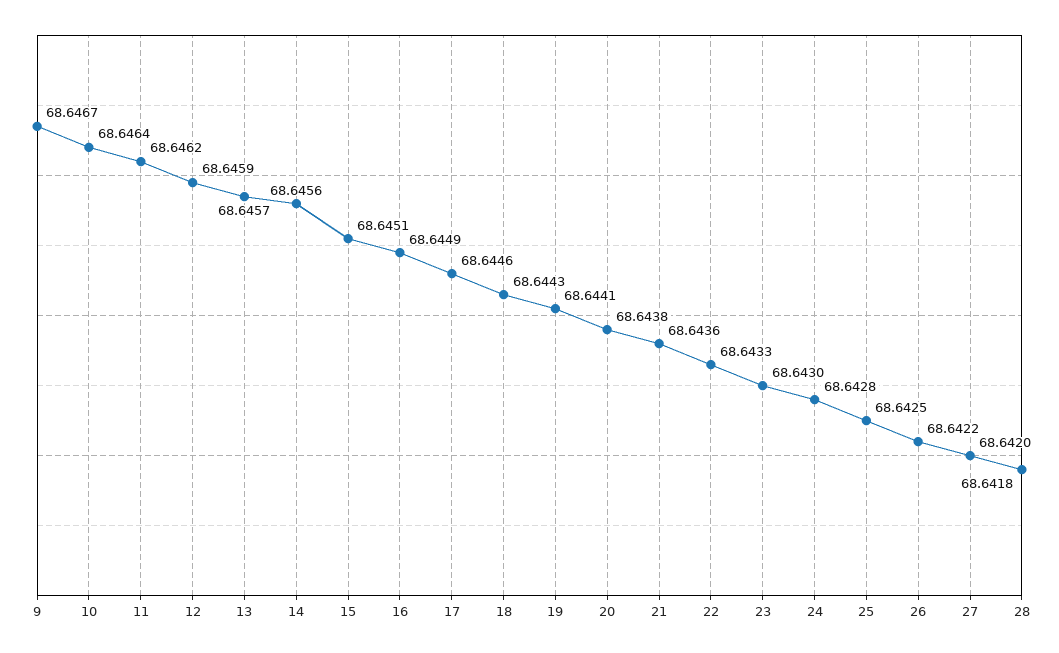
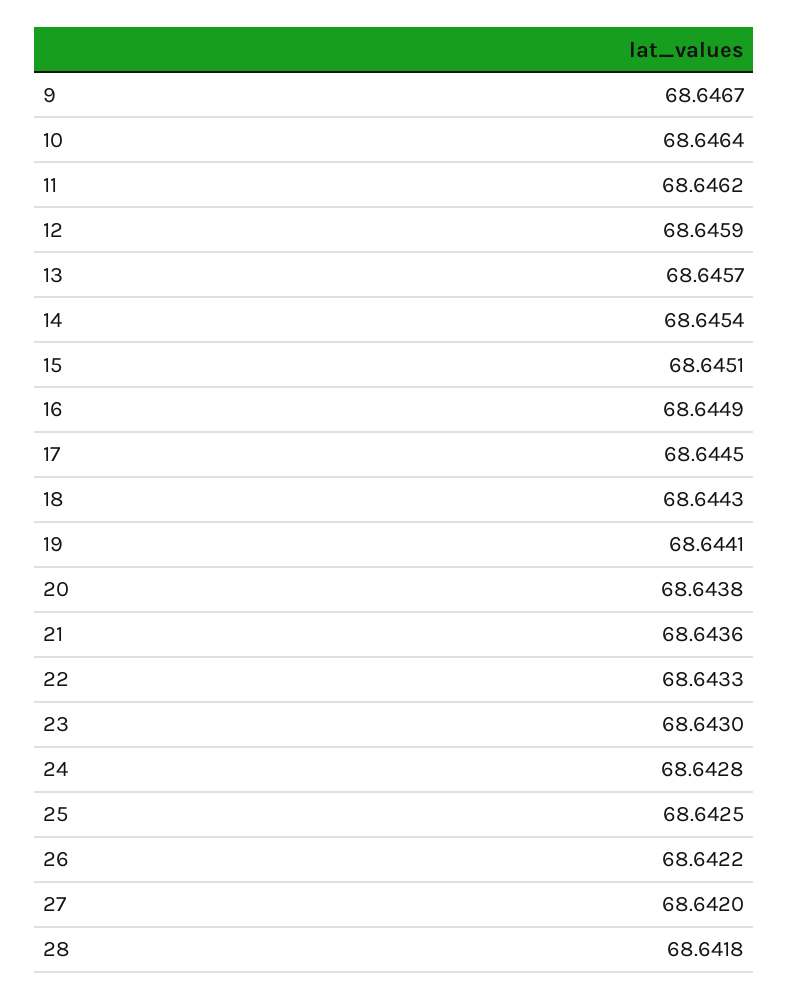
  {
    "9": 68.6467,
    "10": 68.6464,
    "11": 68.6462,
    "12": 68.6459,
    "13": 68.6457,
-   "14": 68.6456,
+   "14": 68.6454,
    "15": 68.6451,
    "16": 68.6449,
-   "17": 68.6446,
+   "17": 68.6445,
    "18": 68.6443,
    "19": 68.6441,
    "20": 68.6438,
    "21": 68.6436,
    "22": 68.6433,
    "23": 68.643,
    "24": 68.6428,
    "25": 68.6425,
    "26": 68.6422,
    "27": 68.642,
    "28": 68.6418
  }

